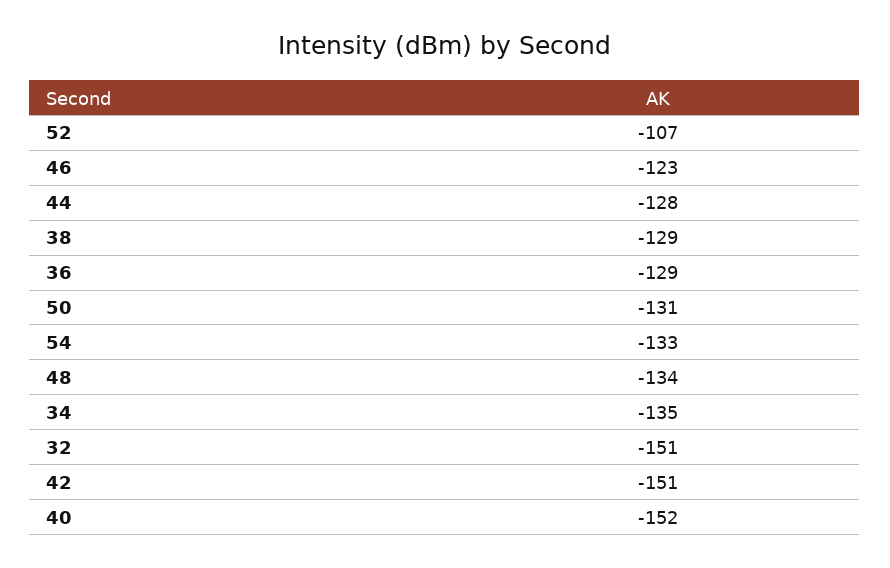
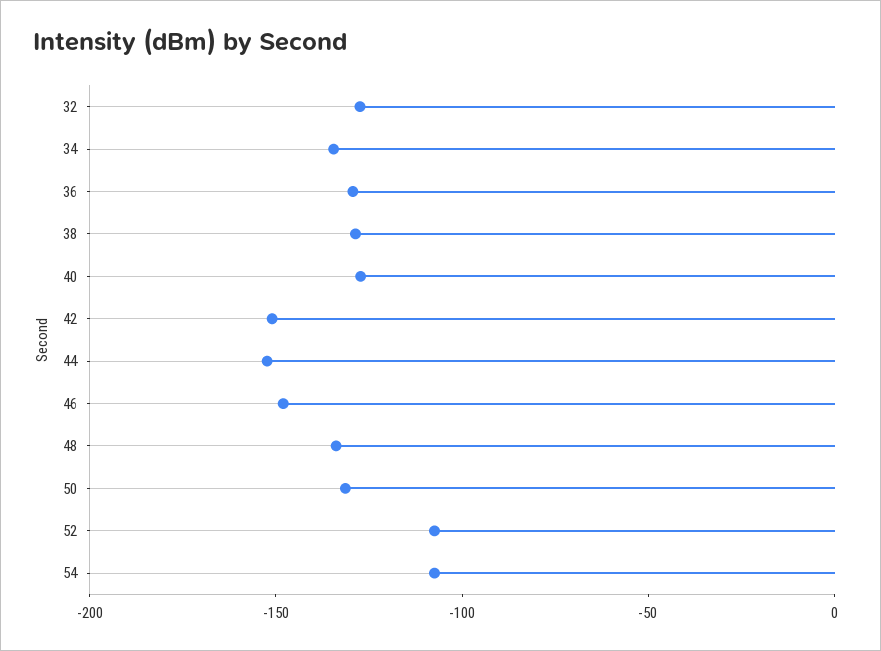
  {
    "52": -107,
-   "46": -123,
+   "46": -150,
-   "44": -128,
+   "44": -150,
    "38": -129,
    "36": -129,
    "50": -131,
-   "54": -133,
+   "54": -110,
    "48": -134,
    "34": -135,
-   "32": -151,
+   "32": -130,
    "42": -151,
-   "40": -152
+   "40": -130
  }

